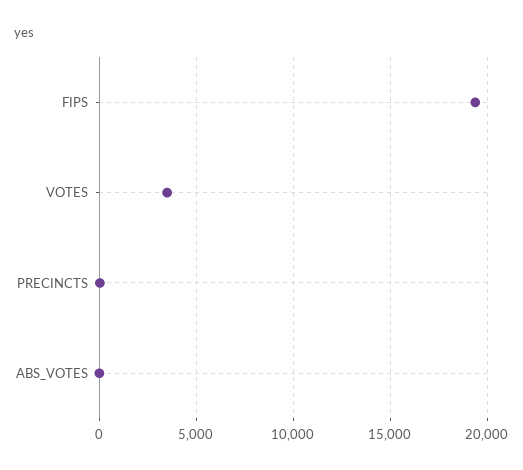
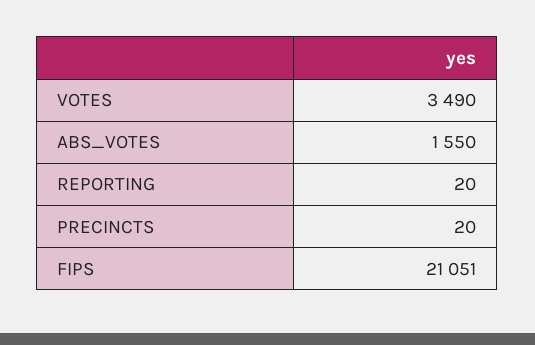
  {
-   "FIPS": 19500,
+   "FIPS": 21051,
    "VOTES": 3490,
    "PRECINCTS": 20,
-   "ABS_VOTES": 0
+   "ABS_VOTES": 1550,
+   "REPORTING": 20
  }

